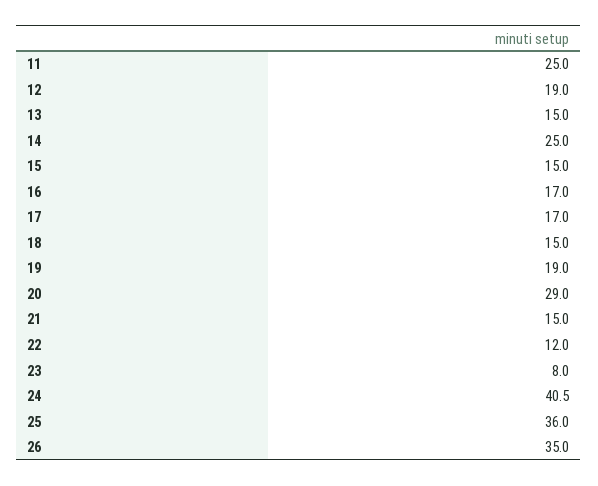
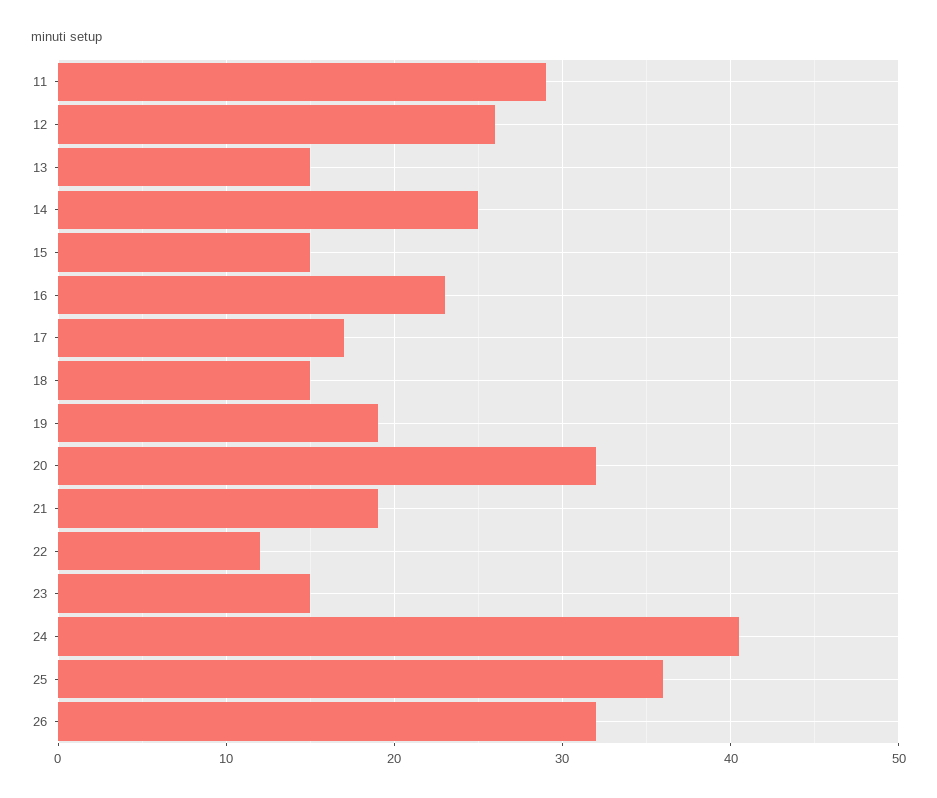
  {
-   "11": 25,
+   "11": 29,
-   "12": 19,
+   "12": 26,
    "13": 15,
    "14": 25,
    "15": 15,
-   "16": 17,
+   "16": 23,
    "17": 17,
    "18": 15,
    "19": 19,
-   "20": 29,
+   "20": 32,
-   "21": 15,
+   "21": 19,
    "22": 12,
-   "23": 8,
+   "23": 15,
    "24": 40.5,
    "25": 36,
-   "26": 35
+   "26": 32
  }

